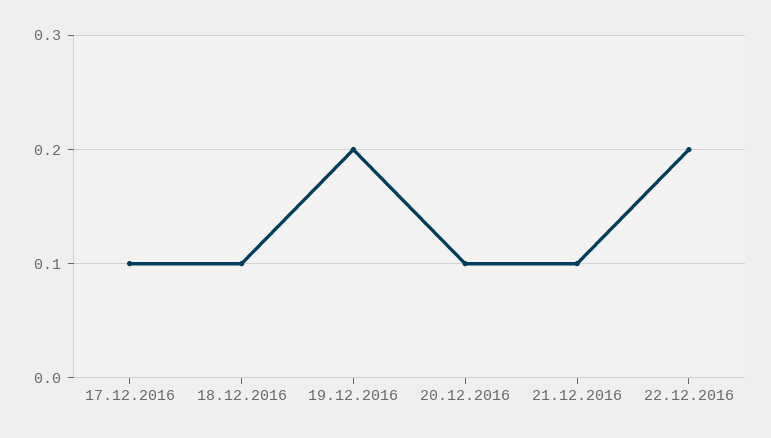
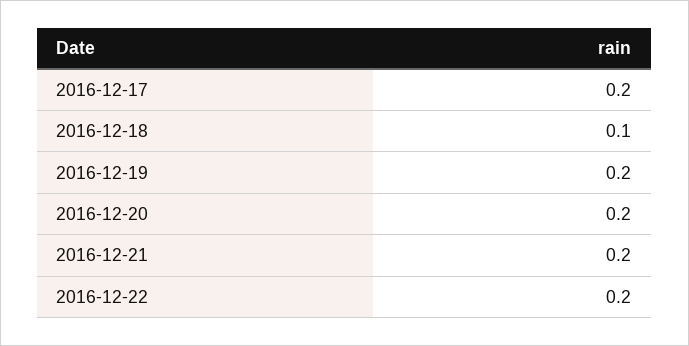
  {
-   "17.12.2016": 0.1,
+   "17.12.2016": 0.2,
    "18.12.2016": 0.1,
    "19.12.2016": 0.2,
-   "20.12.2016": 0.1,
+   "20.12.2016": 0.2,
-   "21.12.2016": 0.1,
+   "21.12.2016": 0.2,
    "22.12.2016": 0.2
  }

